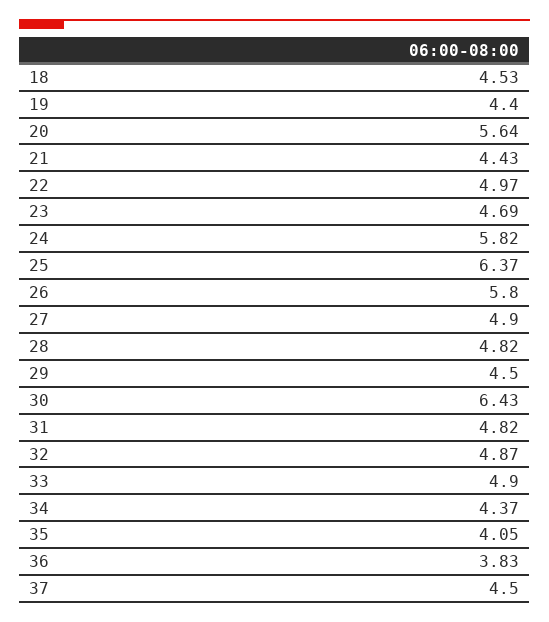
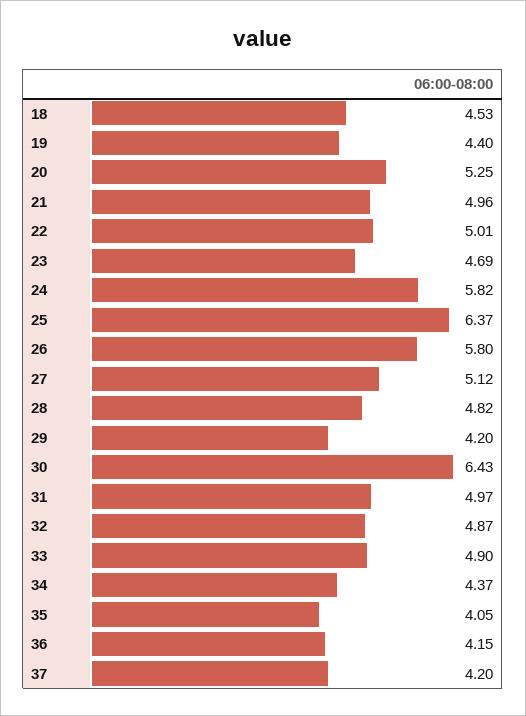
  {
    "18": 4.53,
    "19": 4.4,
-   "20": 5.64,
+   "20": 5.25,
-   "21": 4.43,
+   "21": 4.96,
-   "22": 4.97,
+   "22": 5.01,
    "23": 4.69,
    "24": 5.82,
    "25": 6.37,
    "26": 5.8,
-   "27": 4.9,
+   "27": 5.12,
    "28": 4.82,
-   "29": 4.5,
+   "29": 4.2,
    "30": 6.43,
-   "31": 4.82,
+   "31": 4.97,
    "32": 4.87,
    "33": 4.9,
    "34": 4.37,
    "35": 4.05,
-   "36": 3.83,
+   "36": 4.15,
-   "37": 4.5
+   "37": 4.2
  }

